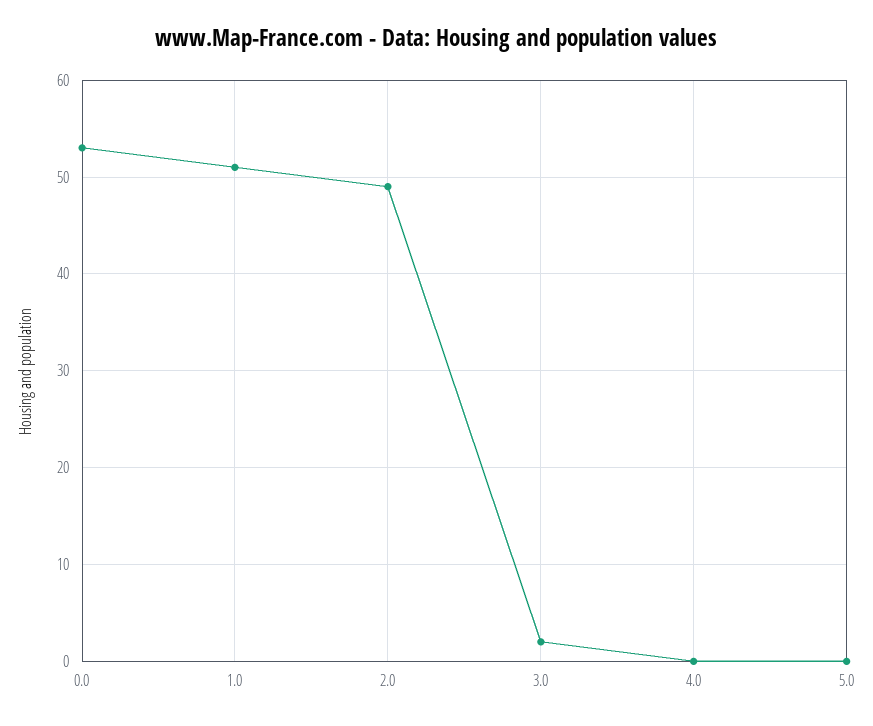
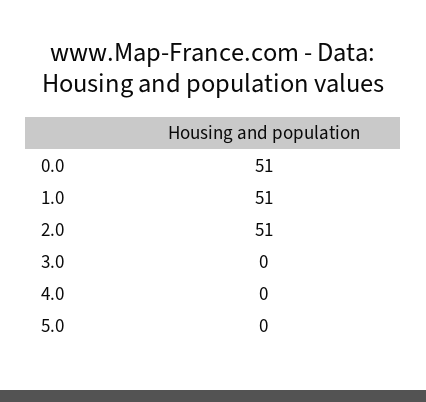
  {
-   "0.0": 53,
+   "0.0": 51,
    "1.0": 51,
-   "2.0": 49,
+   "2.0": 51,
-   "3.0": 2,
+   "3.0": 0,
    "4.0": 0,
    "5.0": 0
  }

